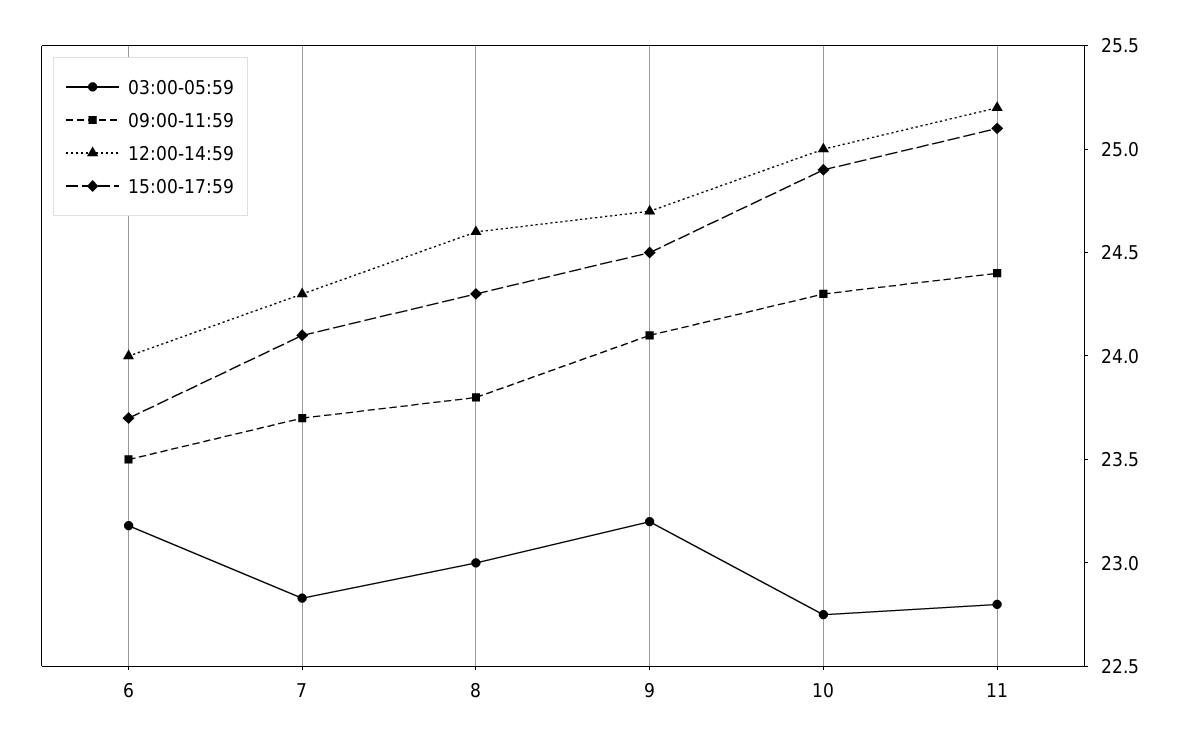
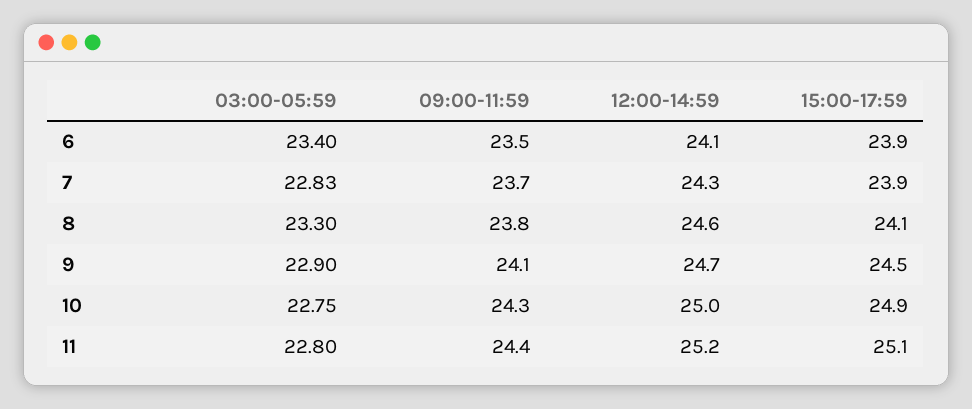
  {
    "03:00-05:59": {
-     "6": 23.2,
+     "6": 23.4,
      "7": 22.83,
-     "8": 23,
+     "8": 23.3,
-     "9": 23.2,
+     "9": 22.9,
      "10": 22.75,
      "11": 22.8
    },
    "09:00-11:59": {
      "6": 23.5,
      "7": 23.7,
      "8": 23.8,
      "9": 24.1,
      "10": 24.3,
      "11": 24.4
    },
    "12:00-14:59": {
-     "6": 24,
+     "6": 24.1,
      "7": 24.3,
      "8": 24.6,
      "9": 24.7,
      "10": 25,
      "11": 25.2
    },
    "15:00-17:59": {
-     "6": 23.7,
+     "6": 23.9,
-     "7": 24.1,
+     "7": 23.9,
-     "8": 24.3,
+     "8": 24.1,
      "9": 24.5,
      "10": 24.9,
      "11": 25.1
    }
  }

